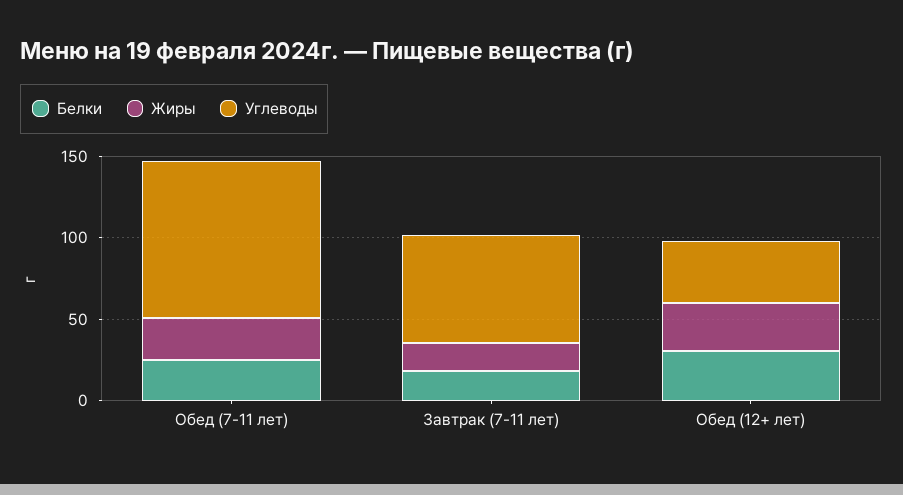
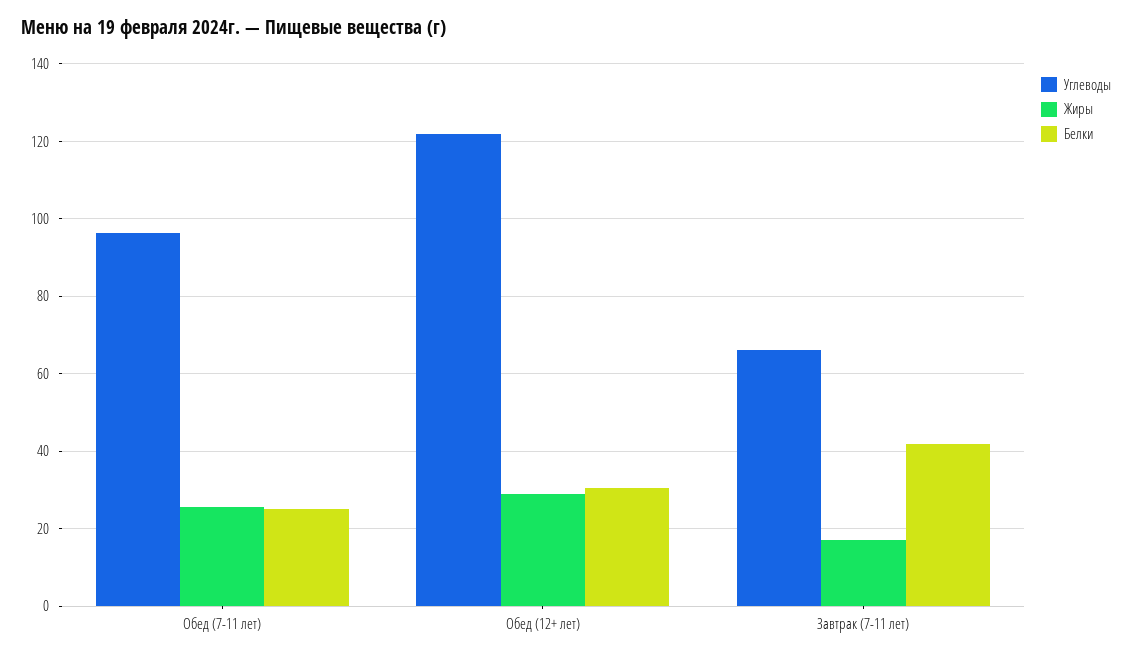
  {
    "Белки": {
      "Обед (7-11 лет)": 26,
-     "Завтрак (7-11 лет)": 20,
+     "Завтрак (7-11 лет)": 42,
      "Обед (12+ лет)": 30
    },
    "Жиры": {
      "Обед (7-11 лет)": 26,
      "Завтрак (7-11 лет)": 18,
      "Обед (12+ лет)": 30
    },
    "Углеводы": {
      "Обед (7-11 лет)": 96,
      "Завтрак (7-11 лет)": 66,
-     "Обед (12+ лет)": 40
+     "Обед (12+ лет)": 122
    }
  }

